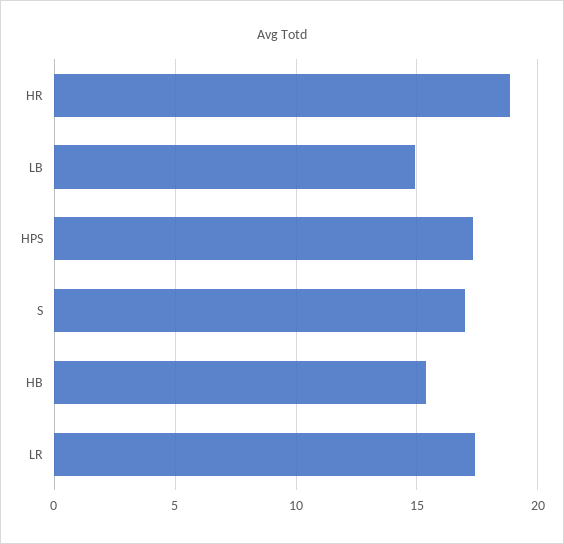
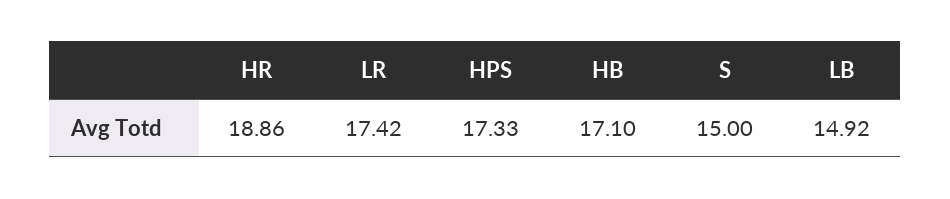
  {
    "HR": 18.86,
    "LB": 14.92,
    "HPS": 17.33,
-   "S": 17,
+   "S": 15,
-   "HB": 15.5,
+   "HB": 17.1,
    "LR": 17.42
  }

